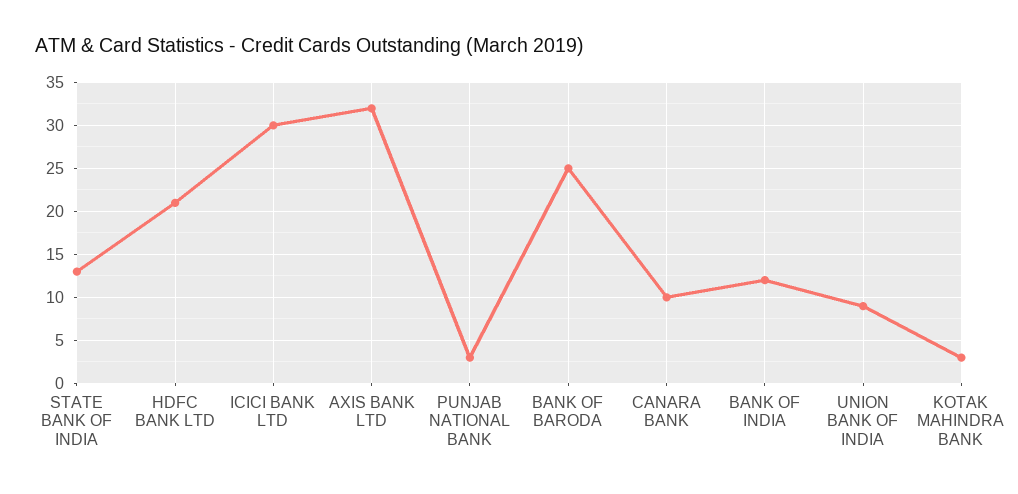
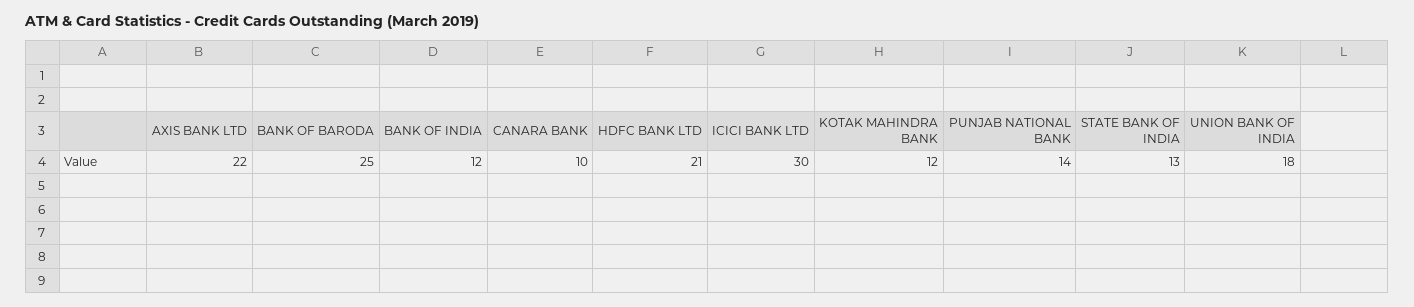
  {
    "STATE BANK OF INDIA": 13,
    "HDFC BANK LTD": 21,
    "ICICI BANK LTD": 30,
-   "AXIS BANK LTD": 32,
+   "AXIS BANK LTD": 22,
-   "PUNJAB NATIONAL BANK": 3,
+   "PUNJAB NATIONAL BANK": 14,
    "BANK OF BARODA": 25,
    "CANARA BANK": 10,
    "BANK OF INDIA": 12,
-   "UNION BANK OF INDIA": 9,
+   "UNION BANK OF INDIA": 18,
-   "KOTAK MAHINDRA BANK": 3
+   "KOTAK MAHINDRA BANK": 12
  }

